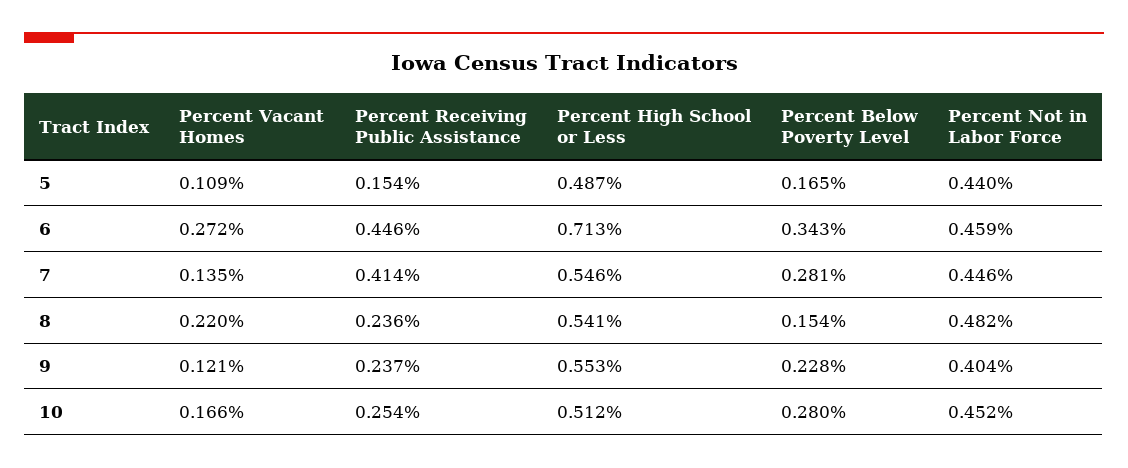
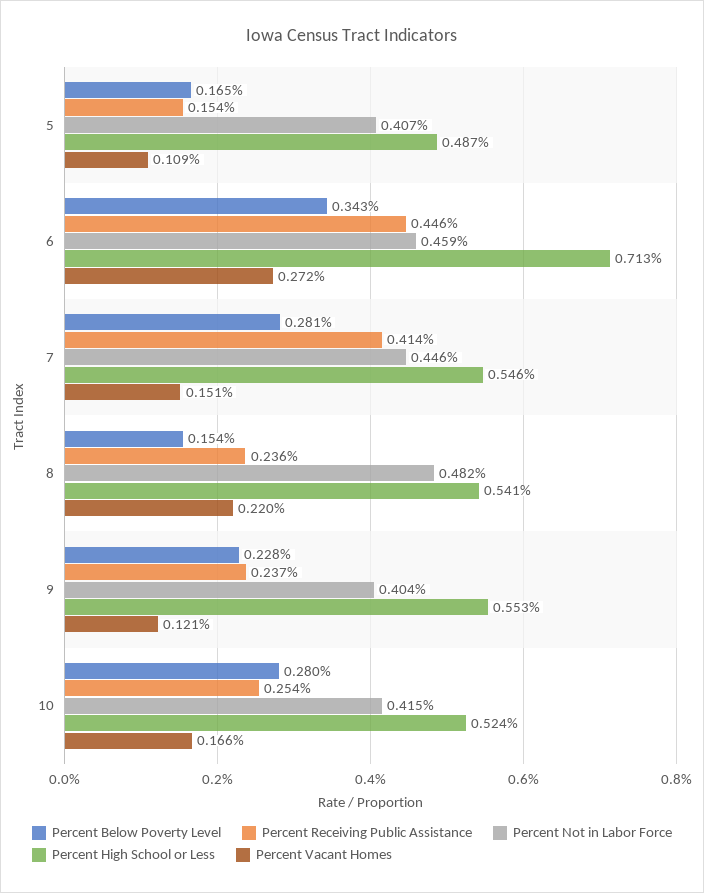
  {
    "Percent Vacant Homes": {
      "5": 0.109,
      "6": 0.272,
-     "7": 0.135,
+     "7": 0.151,
      "8": 0.22,
      "9": 0.121,
      "10": 0.166
    },
    "Percent Receiving Public Assistance": {
      "5": 0.154,
      "6": 0.446,
      "7": 0.414,
      "8": 0.236,
      "9": 0.237,
      "10": 0.254
    },
    "Percent High School or Less": {
      "5": 0.487,
      "6": 0.713,
      "7": 0.546,
      "8": 0.541,
      "9": 0.553,
-     "10": 0.512
+     "10": 0.524
    },
    "Percent Below Poverty Level": {
      "5": 0.165,
      "6": 0.343,
      "7": 0.281,
      "8": 0.154,
      "9": 0.228,
      "10": 0.28
    },
    "Percent Not in Labor Force": {
-     "5": 0.44,
+     "5": 0.407,
      "6": 0.459,
      "7": 0.446,
      "8": 0.482,
      "9": 0.404,
-     "10": 0.452
+     "10": 0.415
    }
  }

